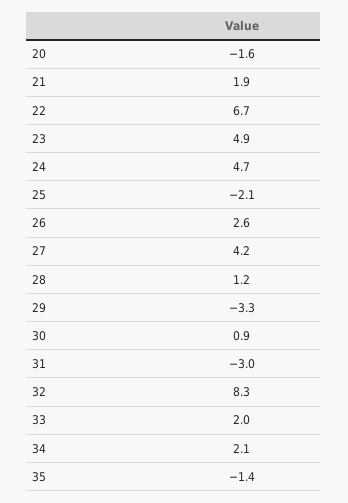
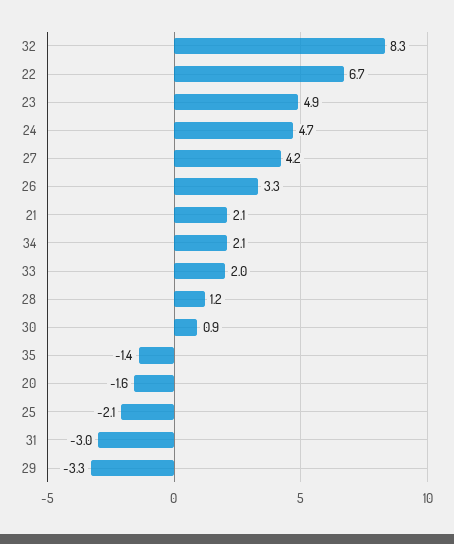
  {
    "20": -1.6,
-   "21": 1.9,
+   "21": 2.1,
    "22": 6.7,
    "23": 4.9,
    "24": 4.7,
    "25": -2.1,
-   "26": 2.6,
+   "26": 3.3,
    "27": 4.2,
    "28": 1.2,
    "29": -3.3,
    "30": 0.9,
    "31": -3,
    "32": 8.3,
    "33": 2,
    "34": 2.1,
    "35": -1.4
  }

